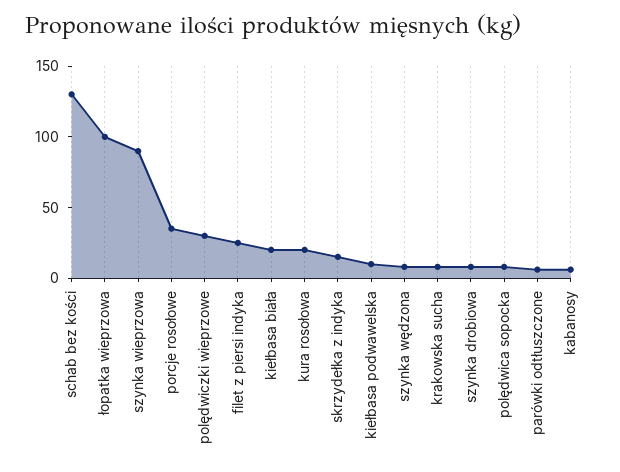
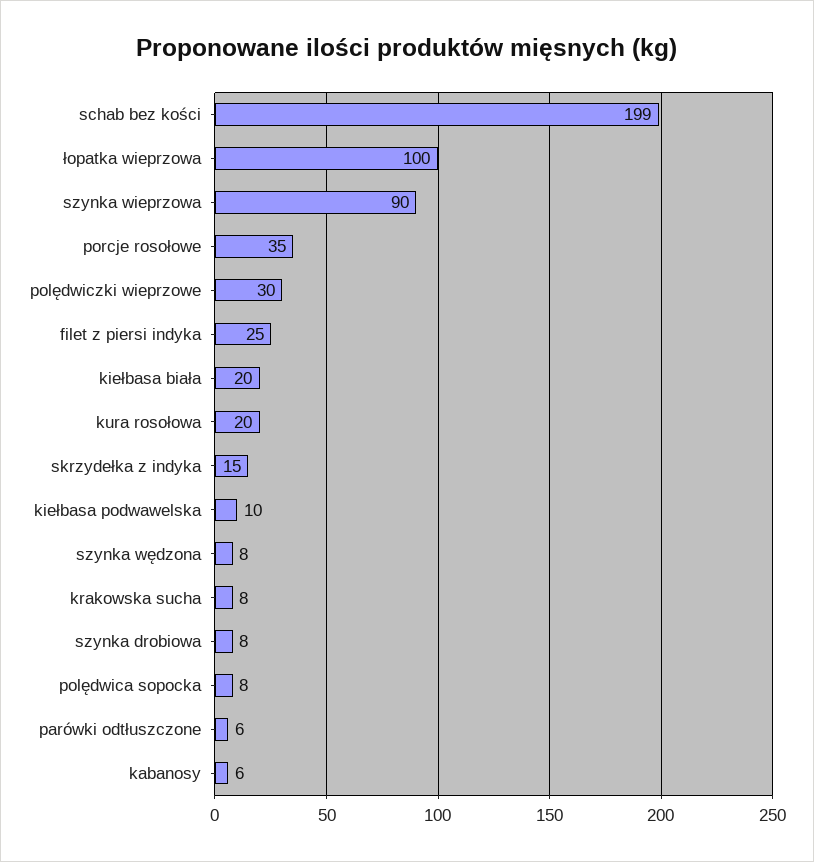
  {
-   "schab bez kości": 130,
+   "schab bez kości": 199,
    "łopatka wieprzowa": 100,
    "szynka wieprzowa": 90,
    "porcje rosołowe": 35,
    "polędwiczki wieprzowe": 30,
    "filet z piersi indyka": 25,
    "kiełbasa biała": 20,
    "kura rosołowa": 20,
    "skrzydełka z indyka": 15,
    "kiełbasa podwawelska": 10,
    "szynka wędzona": 8,
    "krakowska sucha": 8,
    "szynka drobiowa": 8,
    "polędwica sopocka": 8,
    "parówki odtłuszczone": 6,
    "kabanosy": 6
  }

